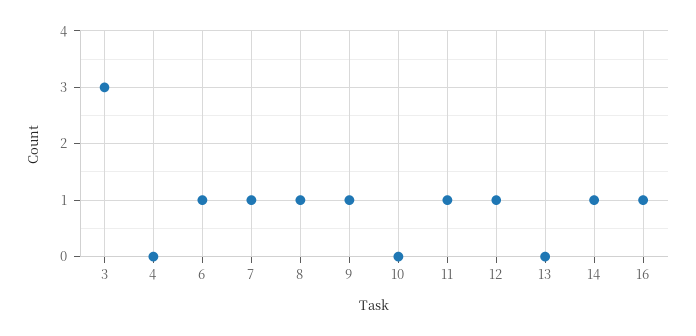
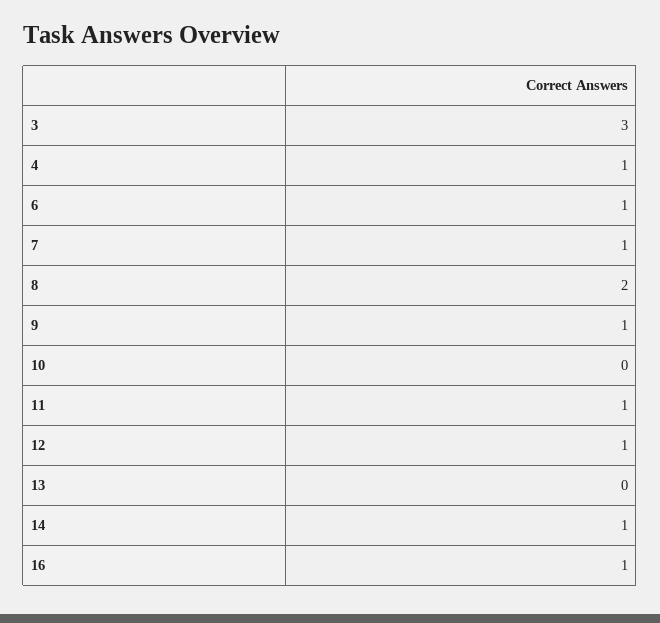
  {
    "3": 3,
-   "4": 0,
+   "4": 1,
    "6": 1,
    "7": 1,
-   "8": 1,
+   "8": 2,
    "9": 1,
    "10": 0,
    "11": 1,
    "12": 1,
    "13": 0,
    "14": 1,
    "16": 1
  }

